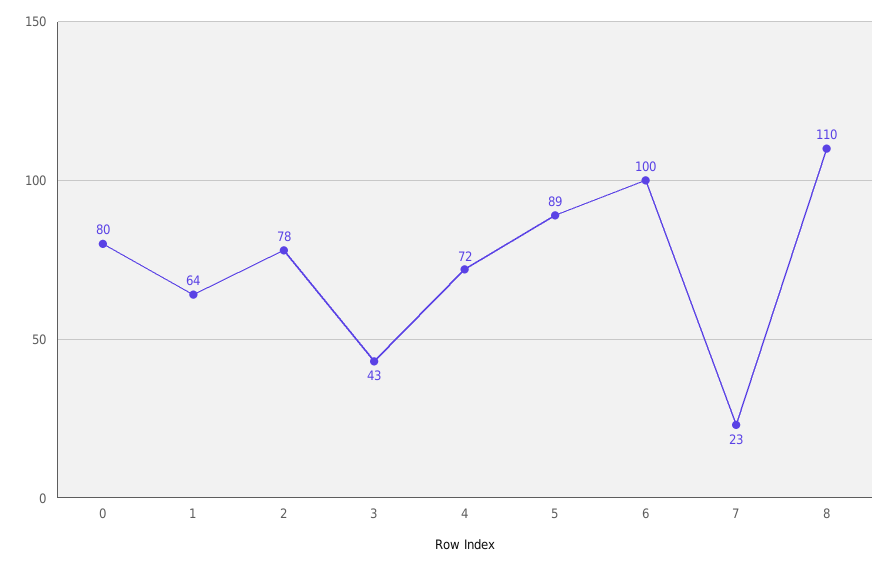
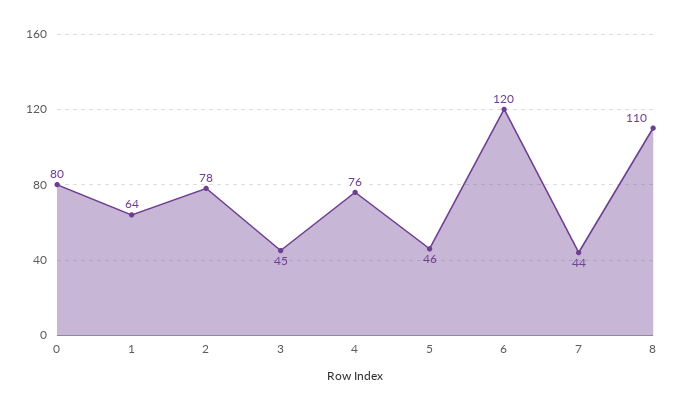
  {
    "0": 80,
    "1": 64,
    "2": 78,
-   "3": 43,
+   "3": 45,
-   "4": 72,
+   "4": 76,
-   "5": 89,
+   "5": 46,
-   "6": 100,
+   "6": 120,
-   "7": 23,
+   "7": 44,
    "8": 110
  }

